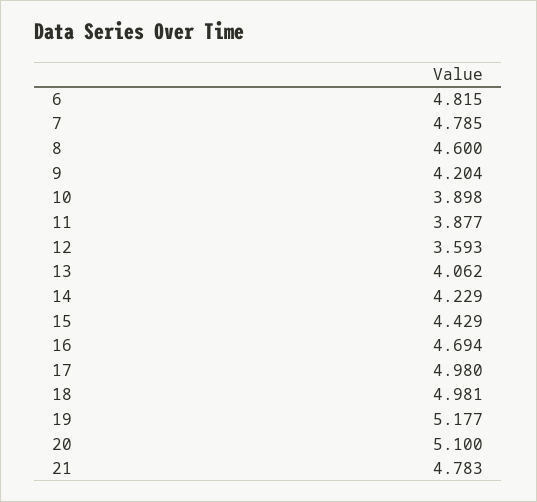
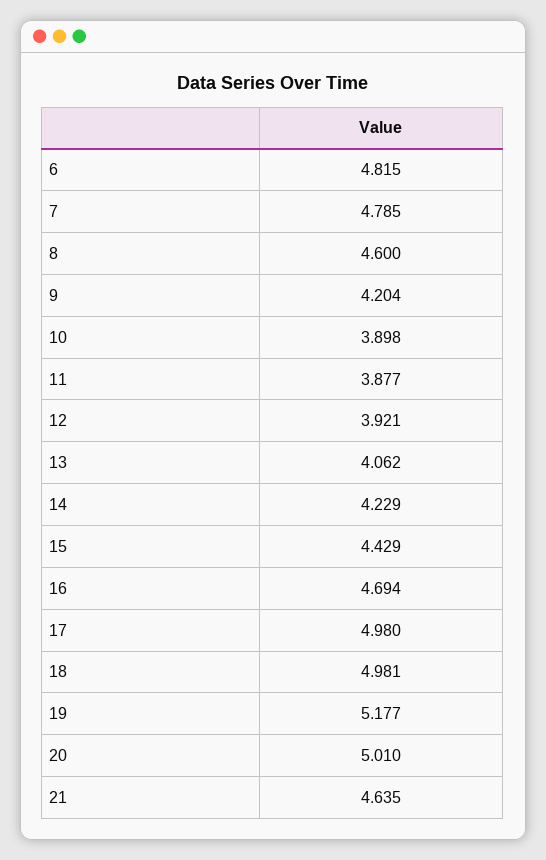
  {
    "6": 4.815,
    "7": 4.785,
    "8": 4.6,
    "9": 4.204,
    "10": 3.898,
    "11": 3.877,
-   "12": 3.593,
+   "12": 3.921,
    "13": 4.062,
    "14": 4.229,
    "15": 4.429,
    "16": 4.694,
    "17": 4.98,
    "18": 4.981,
    "19": 5.177,
-   "20": 5.1,
+   "20": 5.01,
-   "21": 4.783
+   "21": 4.635
  }

